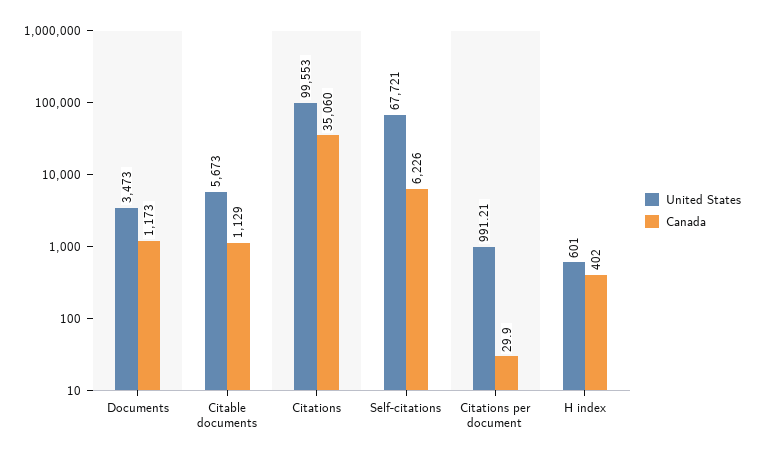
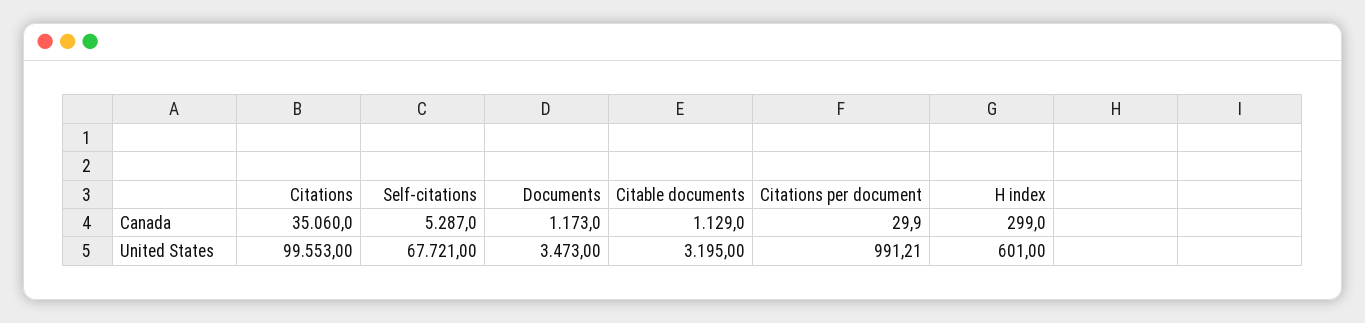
  {
    "United States": {
      "Documents": 3473,
-     "Citable documents": 5673,
+     "Citable documents": 3195,
      "Citations": 99553,
      "Self-citations": 67721,
      "Citations per document": 991.21,
      "H index": 601
    },
    "Canada": {
      "Documents": 1173,
      "Citable documents": 1129,
      "Citations": 35060,
-     "Self-citations": 6226,
+     "Self-citations": 5287,
      "Citations per document": 29.9,
-     "H index": 402
+     "H index": 299
    }
  }

